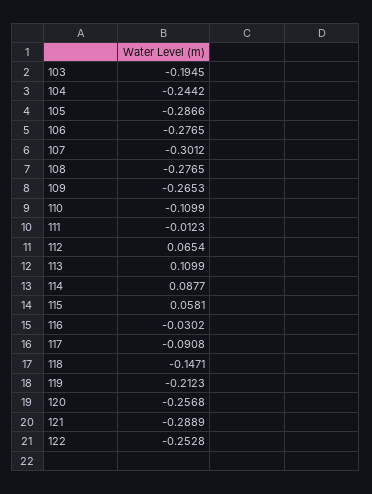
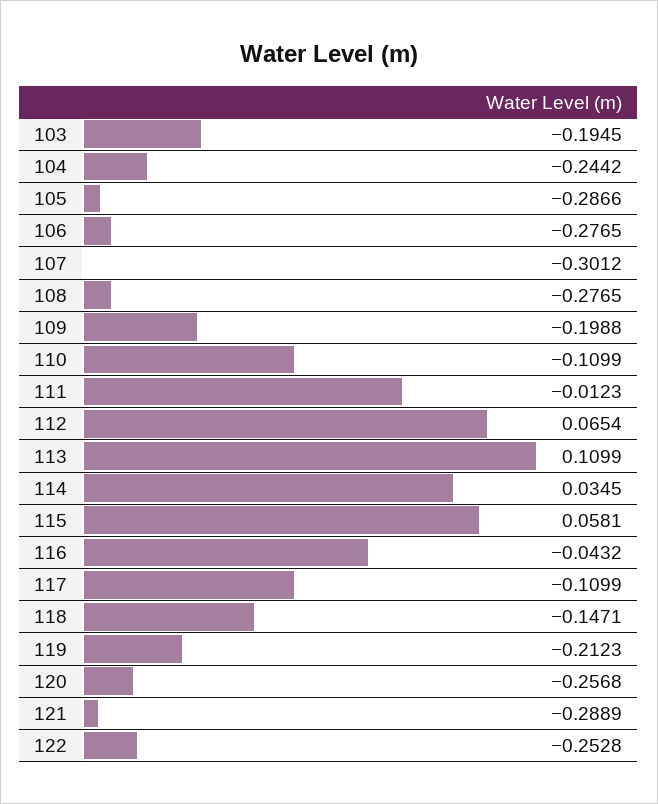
  {
    "103": -0.1945,
    "104": -0.2442,
    "105": -0.2866,
    "106": -0.2765,
    "107": -0.3012,
    "108": -0.2765,
-   "109": -0.2653,
+   "109": -0.1988,
    "110": -0.1099,
    "111": -0.0123,
    "112": 0.0654,
    "113": 0.1099,
-   "114": 0.0877,
+   "114": 0.0345,
    "115": 0.0581,
-   "116": -0.0302,
+   "116": -0.0432,
-   "117": -0.0908,
+   "117": -0.1099,
    "118": -0.1471,
    "119": -0.2123,
    "120": -0.2568,
    "121": -0.2889,
    "122": -0.2528
  }

